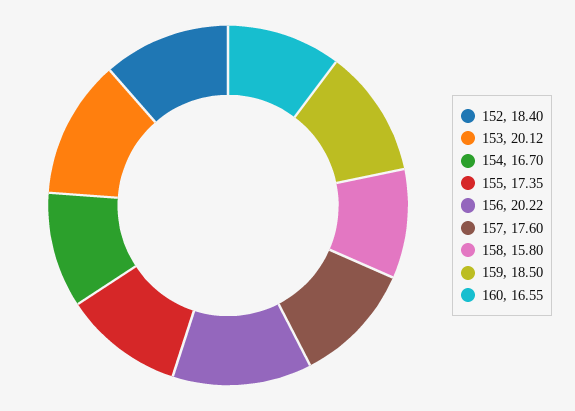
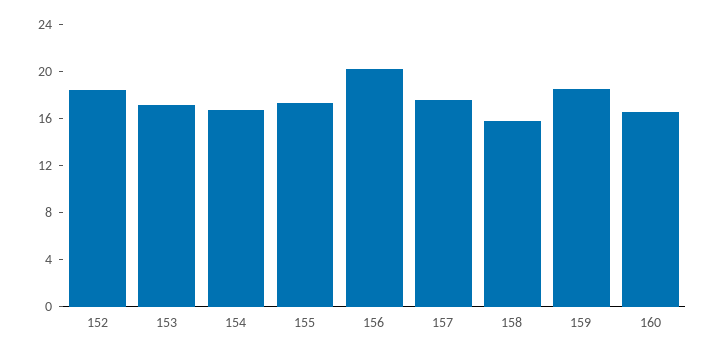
  {
    "152": 18.4,
-   "153": 20.12,
+   "153": 17,
    "154": 16.7,
    "155": 17.35,
    "156": 20.22,
    "157": 17.6,
    "158": 15.8,
    "159": 18.5,
    "160": 16.55
  }

